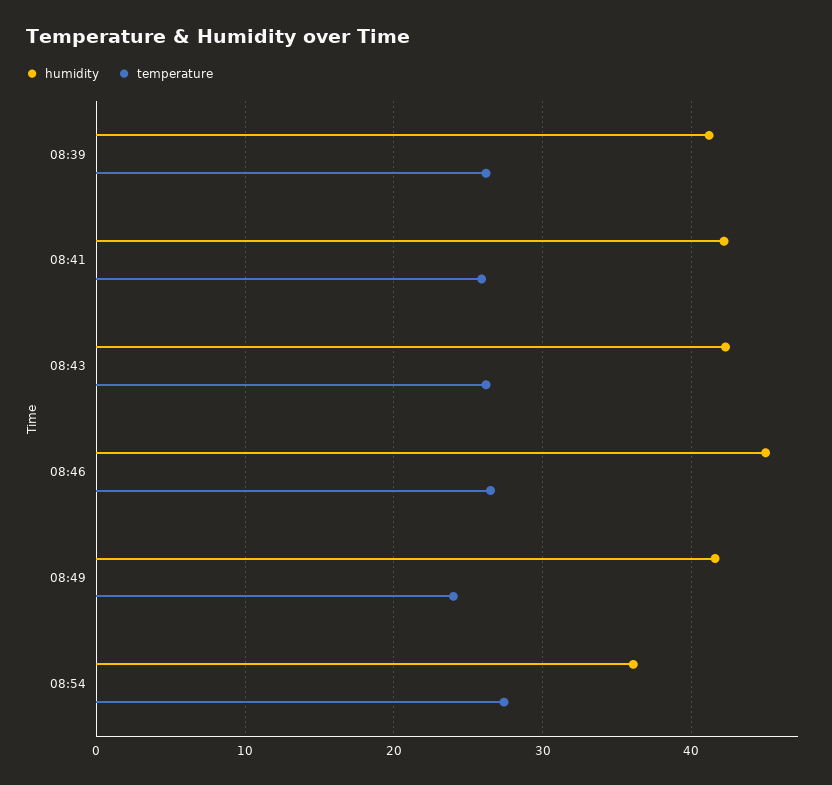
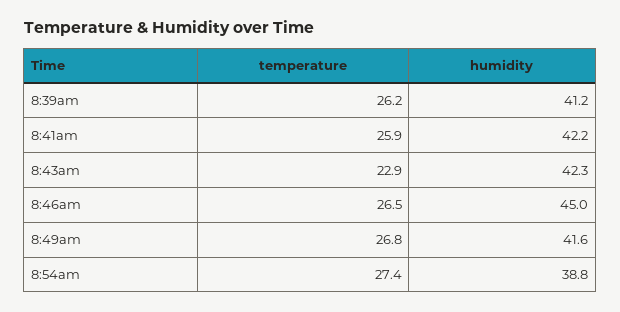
  {
    "humidity": {
      "08:39": 41.2,
      "08:41": 42.2,
      "08:43": 42.3,
      "08:46": 45,
      "08:49": 41.6,
-     "08:54": 36
+     "08:54": 38.8
    },
    "temperature": {
      "08:39": 26.2,
      "08:41": 25.9,
-     "08:43": 26,
+     "08:43": 22.9,
      "08:46": 26.5,
-     "08:49": 24,
+     "08:49": 26.8,
      "08:54": 27.4
    }
  }

